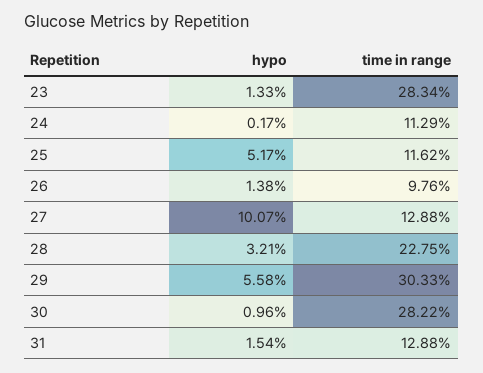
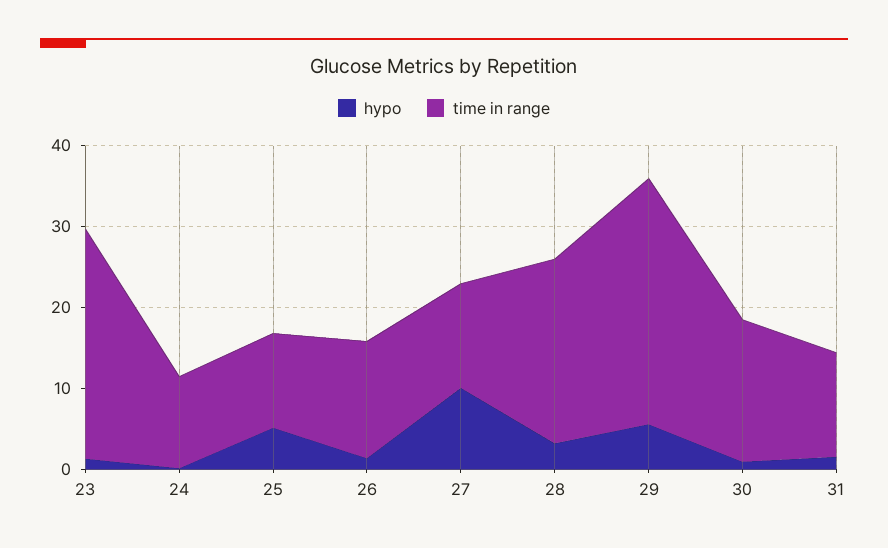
  {
    "hypo": {
      "23": 1.33,
      "24": 0.17,
      "25": 5.17,
      "26": 1.38,
      "27": 10.07,
      "28": 3.21,
      "29": 5.58,
      "30": 0.96,
      "31": 1.54
    },
    "time in range": {
      "23": 28.34,
      "24": 11.29,
      "25": 11.62,
-     "26": 9.76,
+     "26": 14,
      "27": 12.88,
      "28": 22.75,
      "29": 30.33,
-     "30": 28.22,
+     "30": 18,
      "31": 12.88
    }
  }

